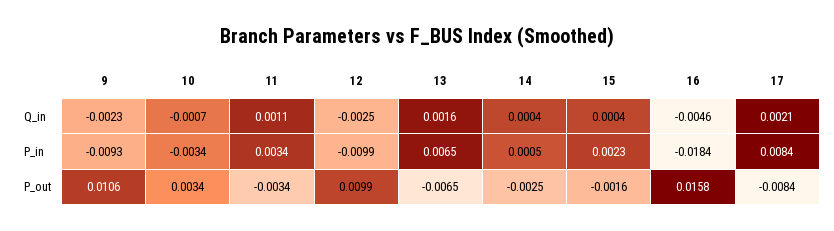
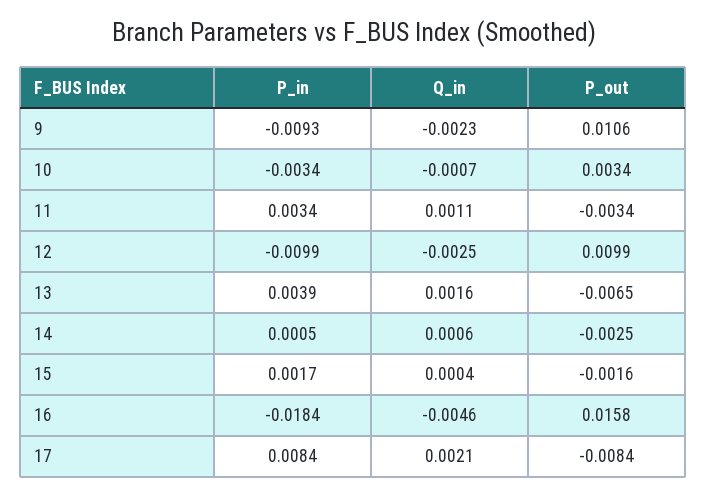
  {
    "9": {
      "Q_in": -0.0023,
      "P_in": -0.0093,
      "P_out": 0.0106
    },
    "10": {
      "Q_in": -0.0007,
      "P_in": -0.0034,
      "P_out": 0.0034
    },
    "11": {
      "Q_in": 0.0011,
      "P_in": 0.0034,
      "P_out": -0.0034
    },
    "12": {
      "Q_in": -0.0025,
      "P_in": -0.0099,
      "P_out": 0.0099
    },
    "13": {
      "Q_in": 0.0016,
-     "P_in": 0.0065,
+     "P_in": 0.0039,
      "P_out": -0.0065
    },
    "14": {
-     "Q_in": 0.0004,
+     "Q_in": 0.0006,
      "P_in": 0.0005,
      "P_out": -0.0025
    },
    "15": {
      "Q_in": 0.0004,
-     "P_in": 0.0023,
+     "P_in": 0.0017,
      "P_out": -0.0016
    },
    "16": {
      "Q_in": -0.0046,
      "P_in": -0.0184,
      "P_out": 0.0158
    },
    "17": {
      "Q_in": 0.0021,
      "P_in": 0.0084,
      "P_out": -0.0084
    }
  }

